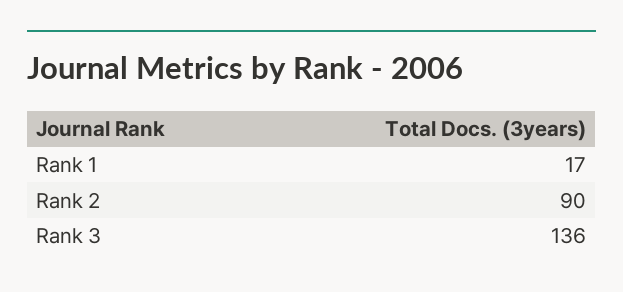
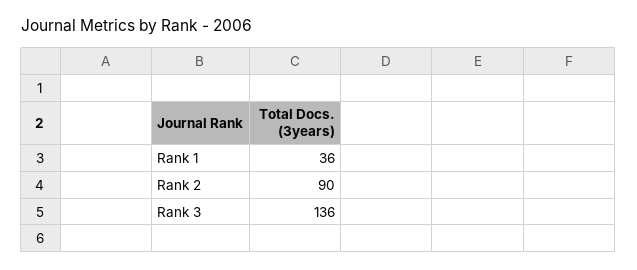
  {
-   "Rank 1": 17,
+   "Rank 1": 36,
    "Rank 2": 90,
    "Rank 3": 136
  }

